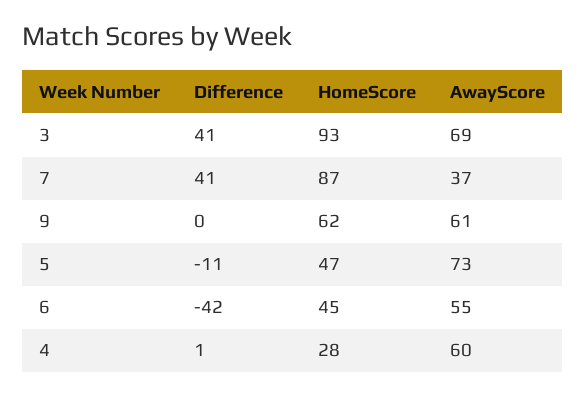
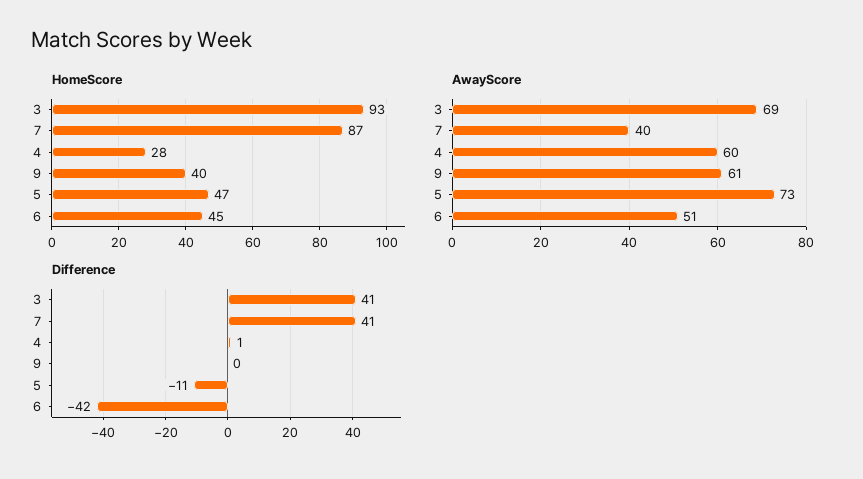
  {
    "Difference": {
      "3": 41,
      "7": 41,
      "9": 0,
      "5": -11,
      "6": -42,
      "4": 1
    },
    "HomeScore": {
      "3": 93,
      "7": 87,
-     "9": 62,
+     "9": 40,
      "5": 47,
      "6": 45,
      "4": 28
    },
    "AwayScore": {
      "3": 69,
-     "7": 37,
+     "7": 40,
      "9": 61,
      "5": 73,
-     "6": 55,
+     "6": 51,
      "4": 60
    }
  }

